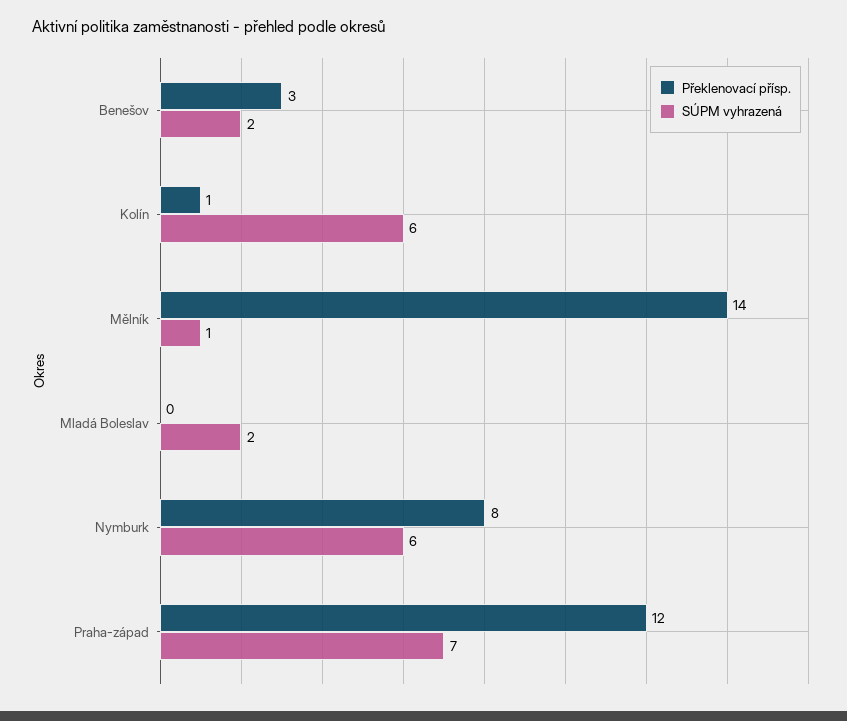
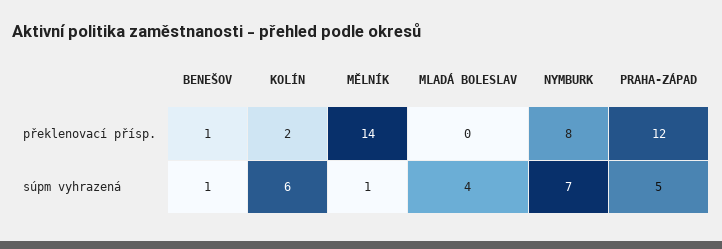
  {
    "Překlenovací přísp.": {
-     "Benešov": 3,
+     "Benešov": 1,
-     "Kolín": 1,
+     "Kolín": 2,
      "Mělník": 14,
      "Mladá Boleslav": 0,
      "Nymburk": 8,
      "Praha-západ": 12
    },
    "SÚPM vyhrazená": {
-     "Benešov": 2,
+     "Benešov": 1,
      "Kolín": 6,
      "Mělník": 1,
-     "Mladá Boleslav": 2,
+     "Mladá Boleslav": 4,
-     "Nymburk": 6,
+     "Nymburk": 7,
-     "Praha-západ": 7
+     "Praha-západ": 5
    }
  }

